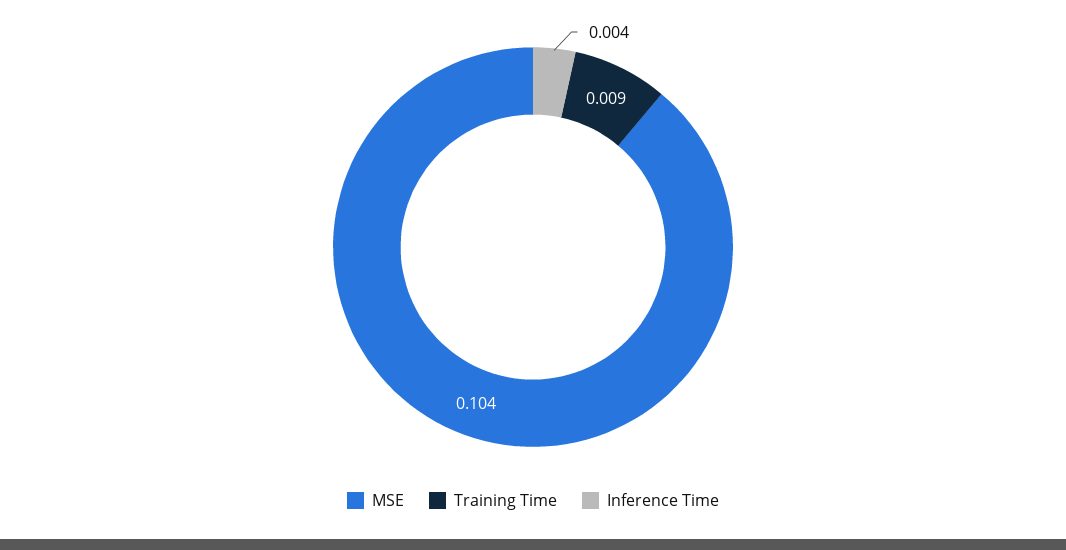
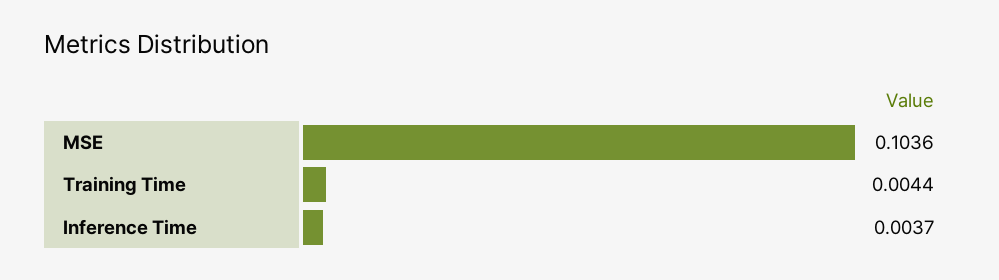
  {
    "MSE": 0.1036,
-   "Training Time": 0.009,
+   "Training Time": 0.0044,
    "Inference Time": 0.0037
  }

